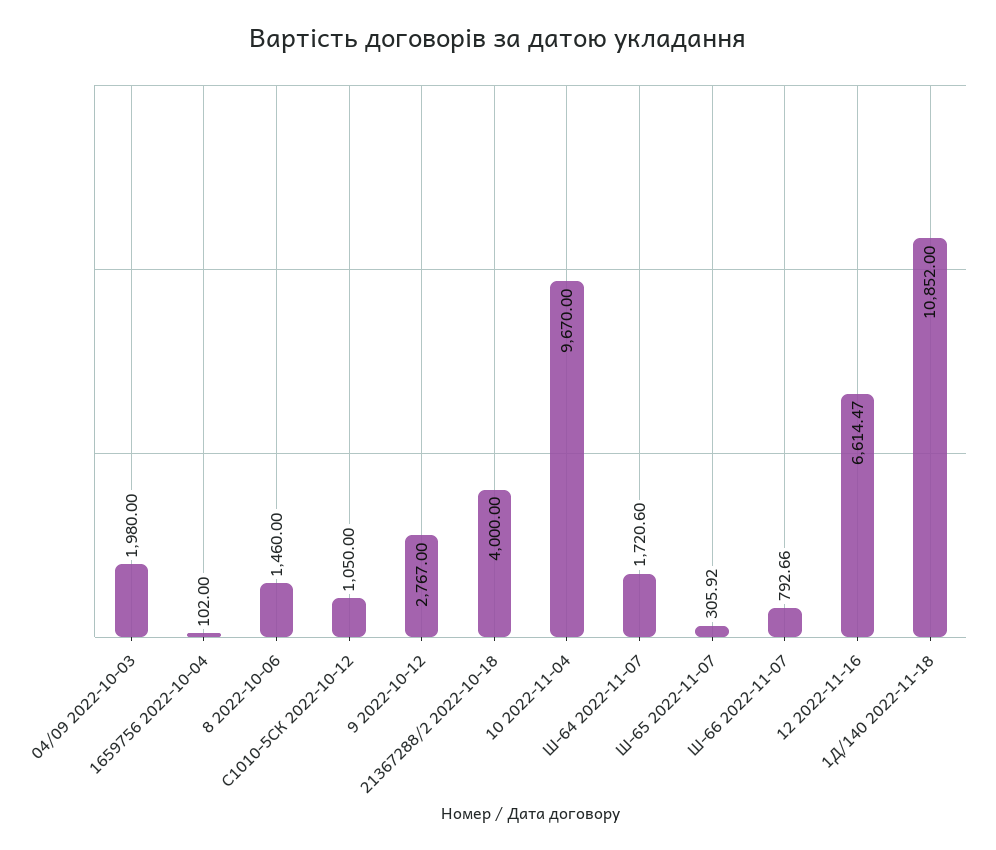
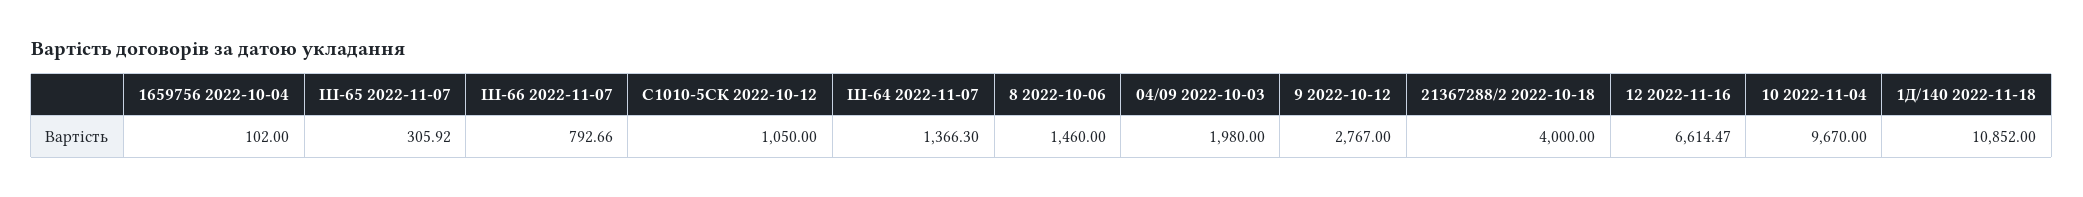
  {
    "04/09 2022-10-03": 1980,
    "1659756 2022-10-04": 102,
    "8 2022-10-06": 1460,
    "C1010-5СК 2022-10-12": 1050,
    "9 2022-10-12": 2767,
    "21367288/2 2022-10-18": 4000,
    "10 2022-11-04": 9670,
-   "Ш-64 2022-11-07": 1720.6,
+   "Ш-64 2022-11-07": 1366.3,
    "Ш-65 2022-11-07": 305.92,
    "Ш-66 2022-11-07": 792.66,
    "12 2022-11-16": 6614.47,
    "1Д/140 2022-11-18": 10852
  }

